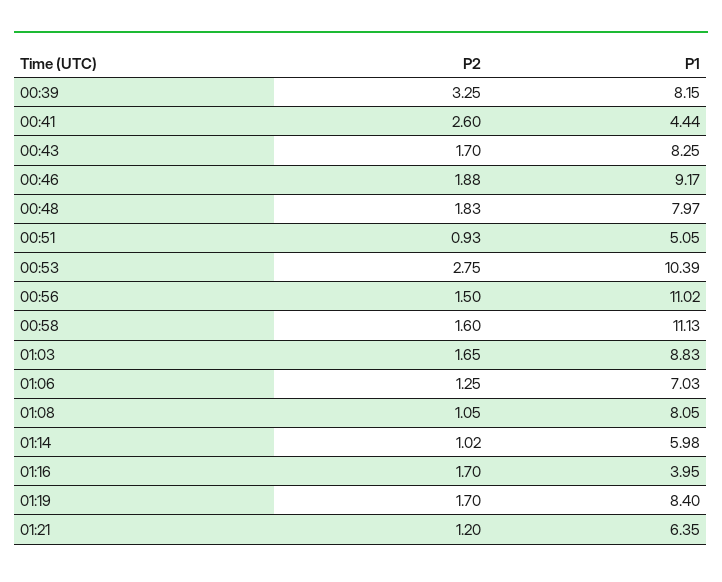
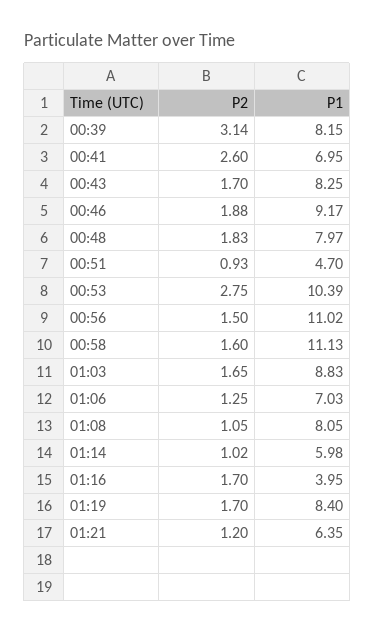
  {
    "P2": {
-     "00:39": 3.25,
+     "00:39": 3.14,
      "00:41": 2.6,
      "00:43": 1.7,
      "00:46": 1.88,
      "00:48": 1.83,
      "00:51": 0.93,
      "00:53": 2.75,
      "00:56": 1.5,
      "00:58": 1.6,
      "01:03": 1.65,
      "01:06": 1.25,
      "01:08": 1.05,
      "01:14": 1.02,
      "01:16": 1.7,
      "01:19": 1.7,
      "01:21": 1.2
    },
    "P1": {
      "00:39": 8.15,
-     "00:41": 4.44,
+     "00:41": 6.95,
      "00:43": 8.25,
      "00:46": 9.17,
      "00:48": 7.97,
-     "00:51": 5.05,
+     "00:51": 4.7,
      "00:53": 10.39,
      "00:56": 11.02,
      "00:58": 11.13,
      "01:03": 8.83,
      "01:06": 7.03,
      "01:08": 8.05,
      "01:14": 5.98,
      "01:16": 3.95,
      "01:19": 8.4,
      "01:21": 6.35
    }
  }

